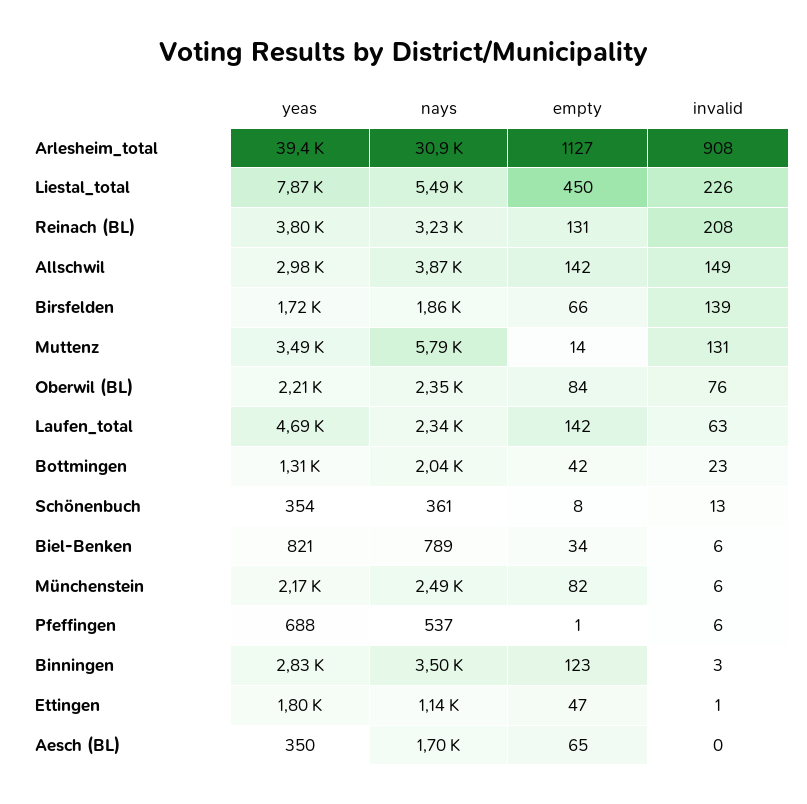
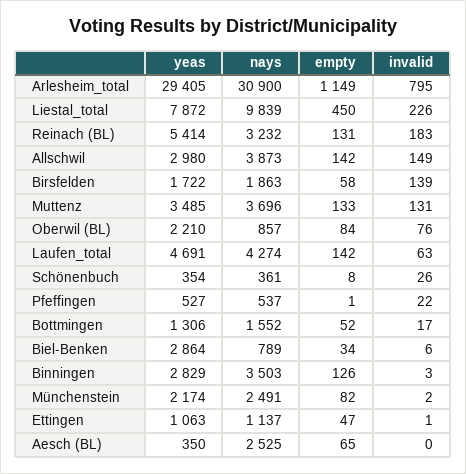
  {
    "yeas": {
-     "Arlesheim_total": 39400,
+     "Arlesheim_total": 29405,
      "Liestal_total": 7872,
-     "Reinach (BL)": 3800,
+     "Reinach (BL)": 5414,
      "Allschwil": 2980,
      "Birsfelden": 1722,
      "Muttenz": 3485,
      "Oberwil (BL)": 2210,
      "Laufen_total": 4691,
      "Bottmingen": 1306,
      "Schönenbuch": 354,
-     "Biel-Benken": 821,
+     "Biel-Benken": 2864,
      "Münchenstein": 2174,
-     "Pfeffingen": 688,
+     "Pfeffingen": 527,
      "Binningen": 2829,
-     "Ettingen": 1800,
+     "Ettingen": 1063,
      "Aesch (BL)": 350
    },
    "nays": {
      "Arlesheim_total": 30900,
-     "Liestal_total": 5490,
+     "Liestal_total": 9839,
      "Reinach (BL)": 3232,
      "Allschwil": 3873,
      "Birsfelden": 1863,
-     "Muttenz": 5790,
+     "Muttenz": 3696,
-     "Oberwil (BL)": 2350,
+     "Oberwil (BL)": 857,
-     "Laufen_total": 2340,
+     "Laufen_total": 4274,
-     "Bottmingen": 2040,
+     "Bottmingen": 1552,
      "Schönenbuch": 361,
      "Biel-Benken": 789,
      "Münchenstein": 2491,
      "Pfeffingen": 537,
      "Binningen": 3503,
      "Ettingen": 1137,
-     "Aesch (BL)": 1700
+     "Aesch (BL)": 2525
    },
    "empty": {
-     "Arlesheim_total": 1127,
+     "Arlesheim_total": 1149,
      "Liestal_total": 450,
      "Reinach (BL)": 131,
      "Allschwil": 142,
-     "Birsfelden": 66,
+     "Birsfelden": 58,
-     "Muttenz": 14,
+     "Muttenz": 133,
      "Oberwil (BL)": 84,
      "Laufen_total": 142,
-     "Bottmingen": 42,
+     "Bottmingen": 52,
      "Schönenbuch": 8,
      "Biel-Benken": 34,
      "Münchenstein": 82,
      "Pfeffingen": 1,
-     "Binningen": 123,
+     "Binningen": 126,
      "Ettingen": 47,
      "Aesch (BL)": 65
    },
    "invalid": {
-     "Arlesheim_total": 908,
+     "Arlesheim_total": 795,
      "Liestal_total": 226,
-     "Reinach (BL)": 208,
+     "Reinach (BL)": 183,
      "Allschwil": 149,
      "Birsfelden": 139,
      "Muttenz": 131,
      "Oberwil (BL)": 76,
      "Laufen_total": 63,
-     "Bottmingen": 23,
+     "Bottmingen": 17,
-     "Schönenbuch": 13,
+     "Schönenbuch": 26,
      "Biel-Benken": 6,
-     "Münchenstein": 6,
+     "Münchenstein": 2,
-     "Pfeffingen": 6,
+     "Pfeffingen": 22,
      "Binningen": 3,
      "Ettingen": 1,
      "Aesch (BL)": 0
    }
  }

